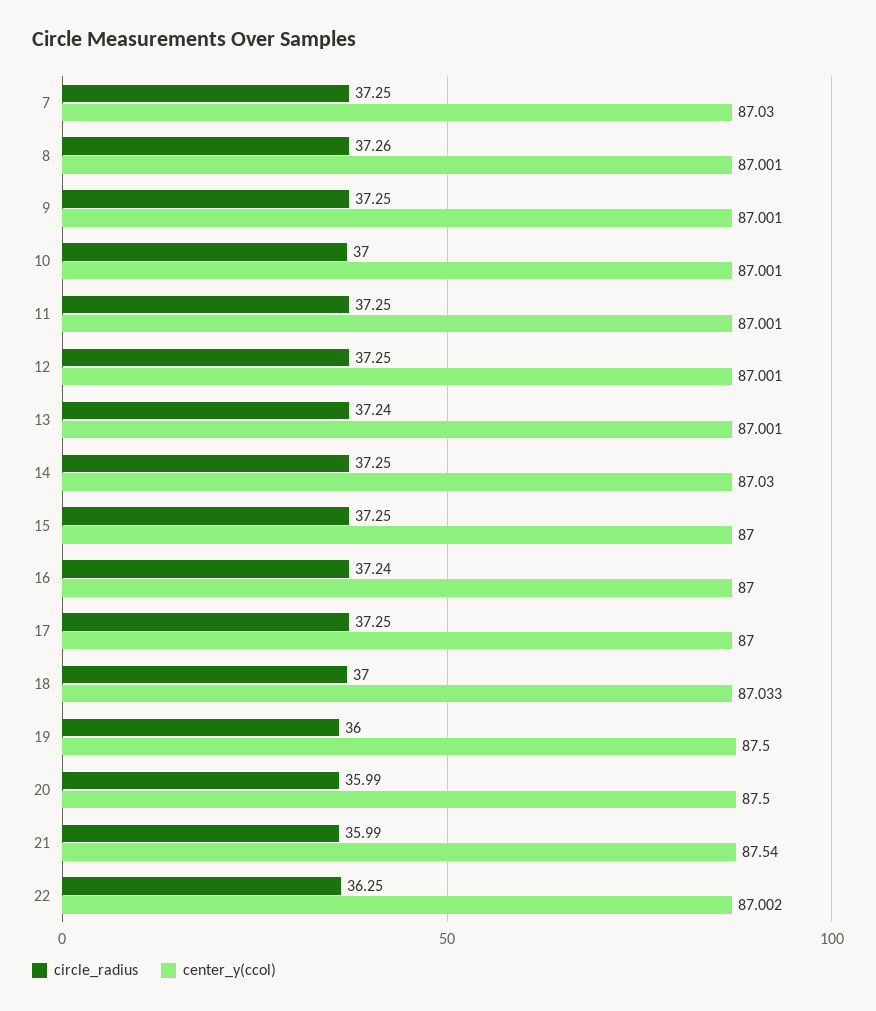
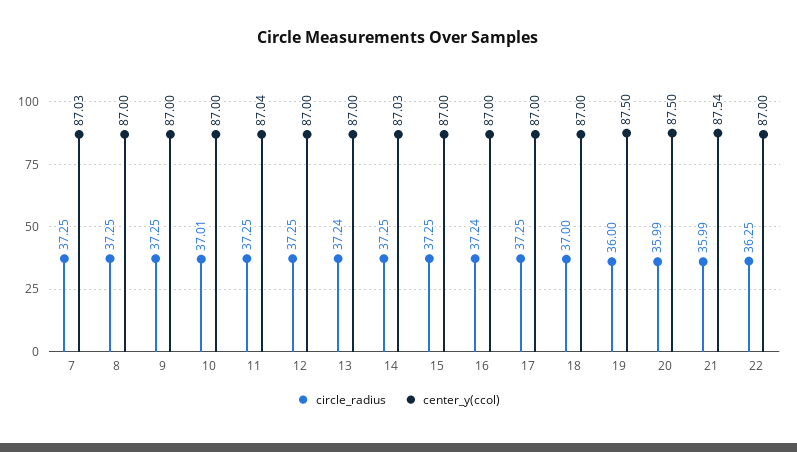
  {
    "circle_radius": {
      "7": 37.25,
-     "8": 37.26,
+     "8": 37.25,
      "9": 37.25,
-     "10": 37,
+     "10": 37.01,
      "11": 37.25,
      "12": 37.25,
      "13": 37.24,
      "14": 37.25,
      "15": 37.25,
      "16": 37.24,
      "17": 37.25,
      "18": 37,
      "19": 36,
      "20": 35.99,
      "21": 35.99,
      "22": 36.25
    },
    "center_y(ccol)": {
      "7": 87.03,
      "8": 87.001,
      "9": 87.001,
      "10": 87.001,
-     "11": 87.001,
+     "11": 87.04,
      "12": 87.001,
      "13": 87.001,
      "14": 87.03,
      "15": 87,
      "16": 87,
      "17": 87,
-     "18": 87.033,
+     "18": 87,
      "19": 87.5,
      "20": 87.5,
      "21": 87.54,
      "22": 87.002
    }
  }

